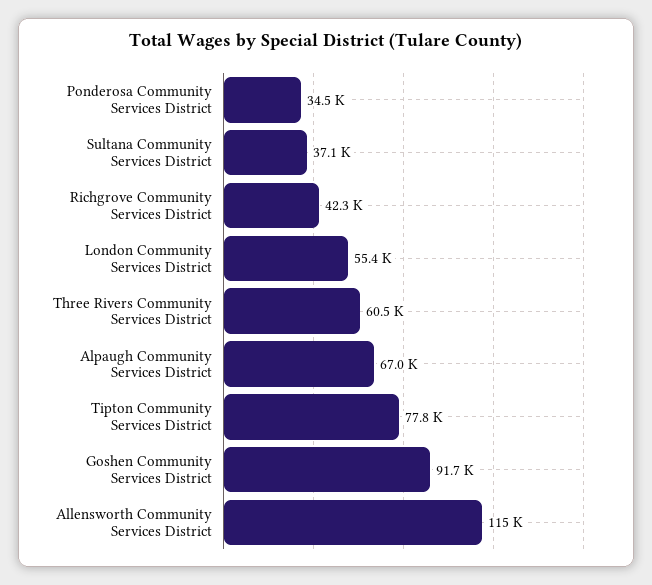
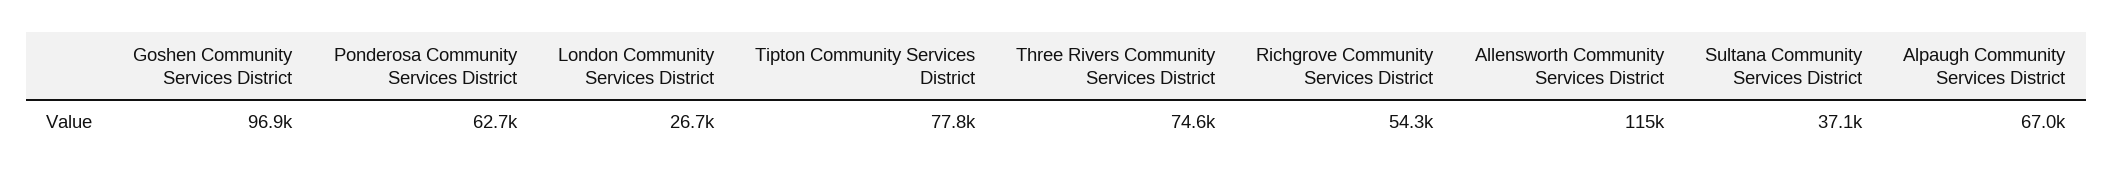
  {
-   "Ponderosa Community Services District": 34500,
+   "Ponderosa Community Services District": 62700,
    "Sultana Community Services District": 37100,
-   "Richgrove Community Services District": 42300,
+   "Richgrove Community Services District": 54300,
-   "London Community Services District": 55400,
+   "London Community Services District": 26700,
-   "Three Rivers Community Services District": 60500,
+   "Three Rivers Community Services District": 74600,
    "Alpaugh Community Services District": 67000,
    "Tipton Community Services District": 77800,
-   "Goshen Community Services District": 91700,
+   "Goshen Community Services District": 96900,
    "Allensworth Community Services District": 115000
  }

